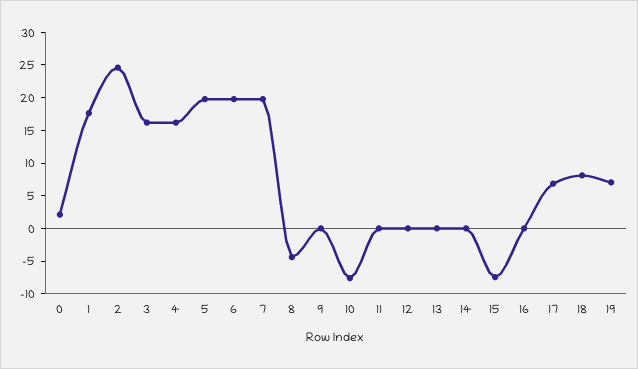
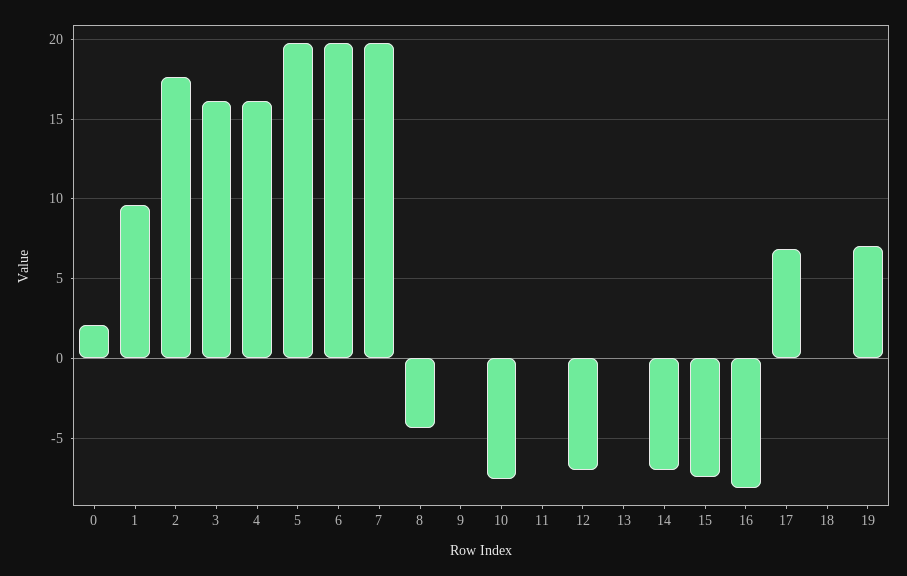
  {
    "0": 2,
-   "1": 17.5,
+   "1": 9.5,
-   "2": 25,
+   "2": 17.5,
    "3": 16,
    "4": 16,
    "5": 20,
    "6": 20,
    "7": 20,
    "8": -4.5,
    "9": 0,
    "10": -7.5,
    "11": 0,
-   "12": 0,
+   "12": -7,
    "13": 0,
-   "14": 0,
+   "14": -7,
    "15": -7.5,
-   "16": 0,
+   "16": -8,
    "17": 7,
-   "18": 7.5,
+   "18": 0,
    "19": 7
  }

